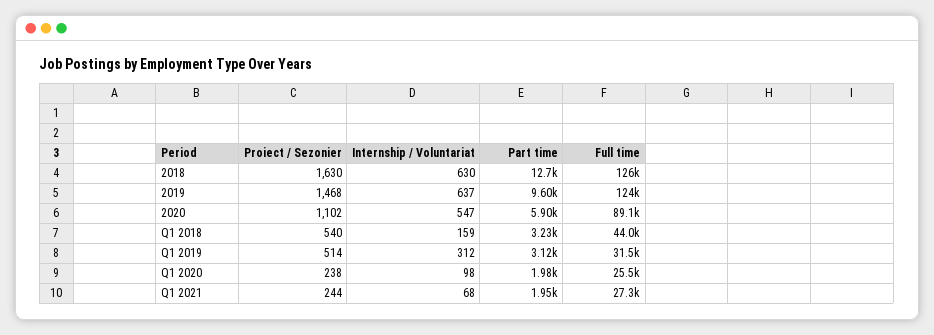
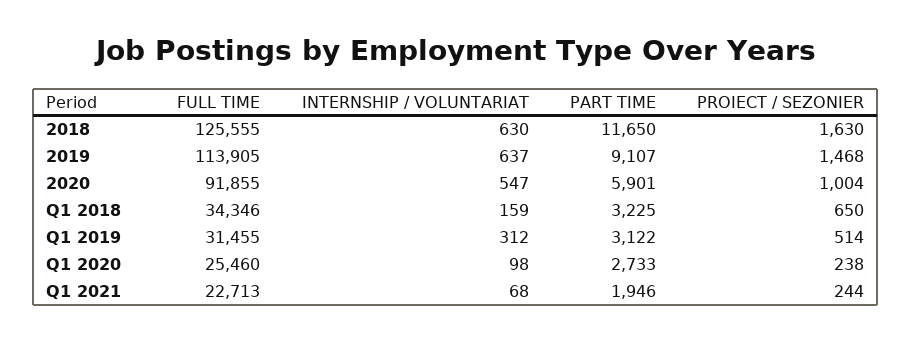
  {
    "Proiect / Sezonier": {
      "2018": 1630,
      "2019": 1468,
-     "2020": 1102,
+     "2020": 1004,
-     "Q1 2018": 540,
+     "Q1 2018": 650,
      "Q1 2019": 514,
      "Q1 2020": 238,
      "Q1 2021": 244
    },
    "Internship / Voluntariat": {
      "2018": 630,
      "2019": 637,
      "2020": 547,
      "Q1 2018": 159,
      "Q1 2019": 312,
      "Q1 2020": 98,
      "Q1 2021": 68
    },
    "Part time": {
-     "2018": 12700,
+     "2018": 11650,
-     "2019": 9600,
+     "2019": 9107,
      "2020": 5901,
      "Q1 2018": 3225,
      "Q1 2019": 3122,
-     "Q1 2020": 1980,
+     "Q1 2020": 2733,
      "Q1 2021": 1946
    },
    "Full time": {
      "2018": 125555,
-     "2019": 124000,
+     "2019": 113905,
-     "2020": 89100,
+     "2020": 91855,
-     "Q1 2018": 44000,
+     "Q1 2018": 34346,
      "Q1 2019": 31455,
      "Q1 2020": 25460,
-     "Q1 2021": 27300
+     "Q1 2021": 22713
    }
  }

